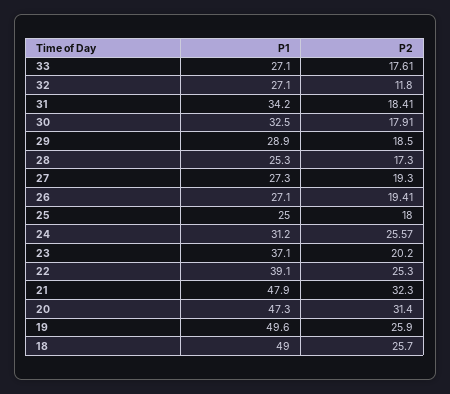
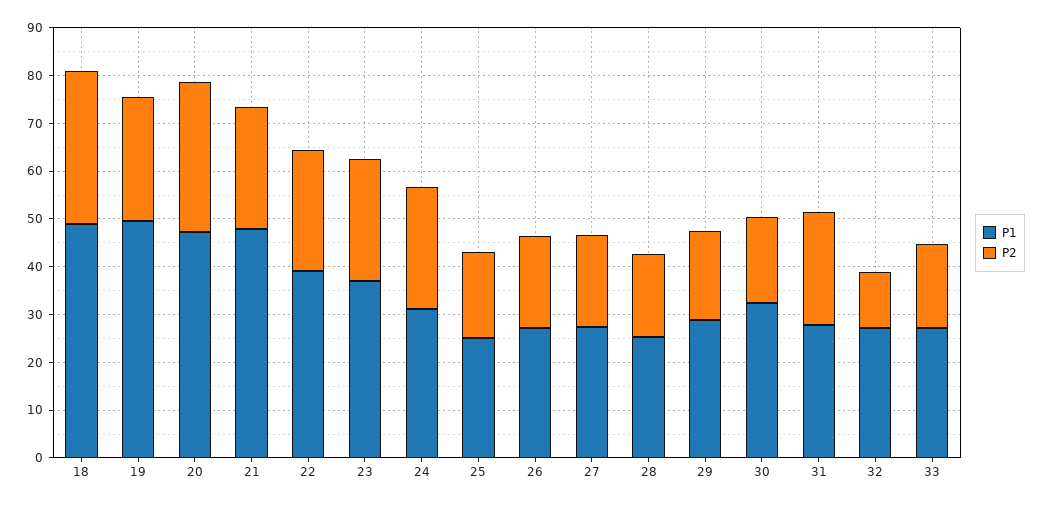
  {
    "P1": {
      "33": 27.1,
      "32": 27.1,
-     "31": 34.2,
+     "31": 28,
      "30": 32.5,
      "29": 28.9,
      "28": 25.3,
      "27": 27.3,
      "26": 27.1,
      "25": 25,
      "24": 31.2,
      "23": 37.1,
      "22": 39.1,
      "21": 47.9,
      "20": 47.3,
      "19": 49.6,
      "18": 49
    },
    "P2": {
      "33": 17.61,
      "32": 11.8,
-     "31": 18.41,
+     "31": 24,
      "30": 17.91,
      "29": 18.5,
      "28": 17.3,
      "27": 19.3,
      "26": 19.41,
      "25": 18,
      "24": 25.57,
-     "23": 20.2,
+     "23": 26,
      "22": 25.3,
-     "21": 32.3,
+     "21": 26,
      "20": 31.4,
      "19": 25.9,
-     "18": 25.7
+     "18": 32
    }
  }

